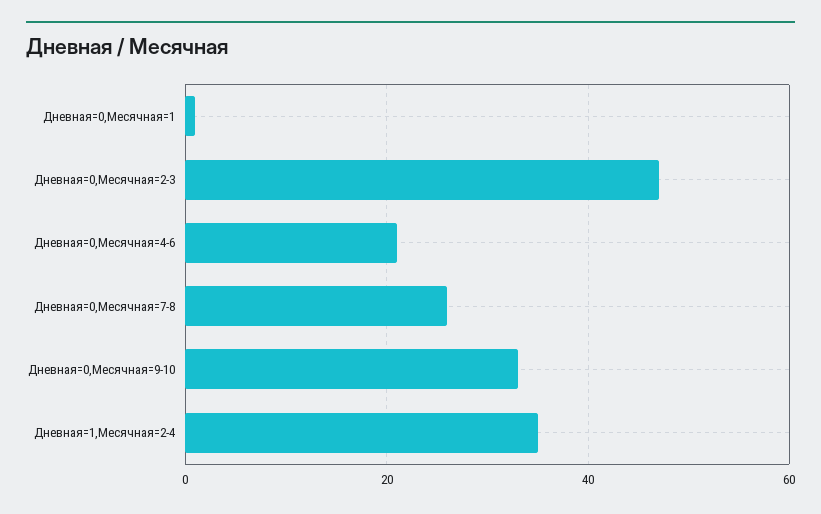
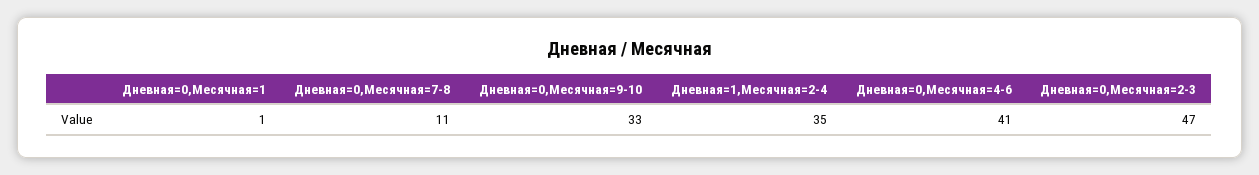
  {
    "Дневная=0,Месячная=1": 1,
    "Дневная=0,Месячная=2-3": 47,
-   "Дневная=0,Месячная=4-6": 20,
+   "Дневная=0,Месячная=4-6": 41,
-   "Дневная=0,Месячная=7-8": 25,
+   "Дневная=0,Месячная=7-8": 11,
    "Дневная=0,Месячная=9-10": 33,
    "Дневная=1,Месячная=2-4": 35
  }

